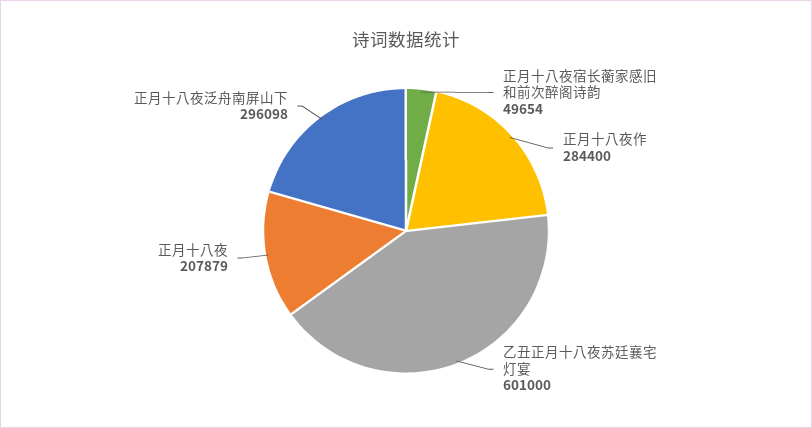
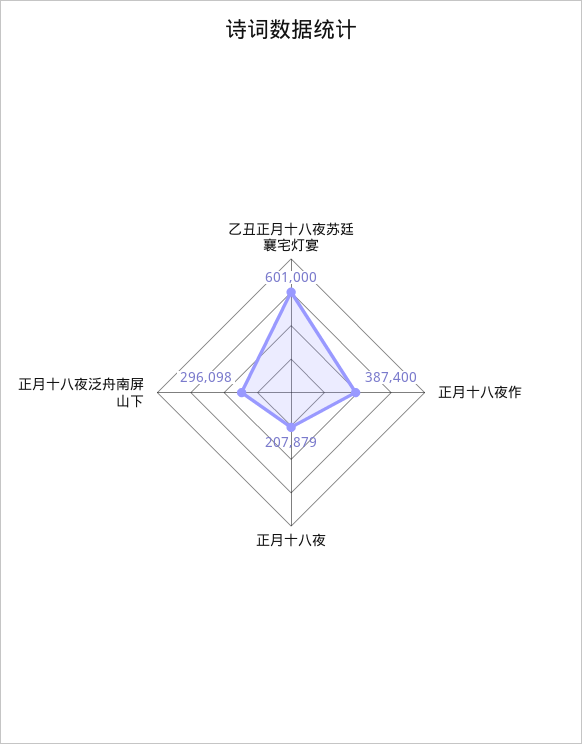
  {
-   "正月十八夜宿长蘅家感旧和前次醉阁诗韵": 49654,
-   "正月十八夜作": 284400,
+   "正月十八夜作": 387400,
    "乙丑正月十八夜苏廷襄宅灯宴": 601000,
    "正月十八夜": 207879,
    "正月十八夜泛舟南屏山下": 296098
  }

